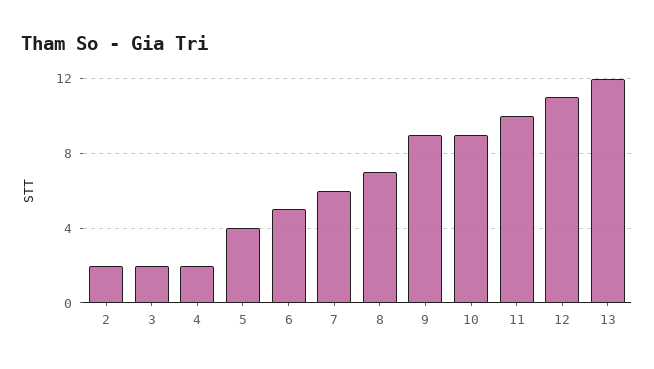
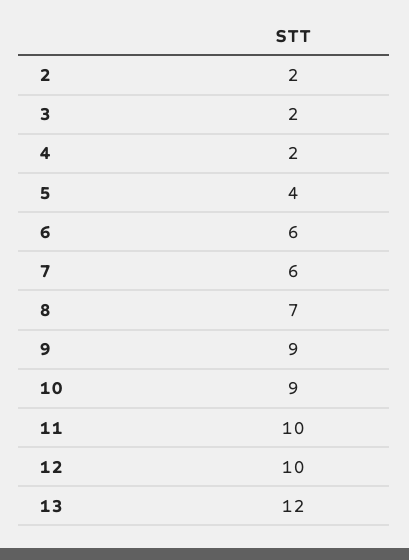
  {
    "2": 2,
    "3": 2,
    "4": 2,
    "5": 4,
-   "6": 5,
+   "6": 6,
    "7": 6,
    "8": 7,
    "9": 9,
    "10": 9,
    "11": 10,
-   "12": 11,
+   "12": 10,
    "13": 12
  }

